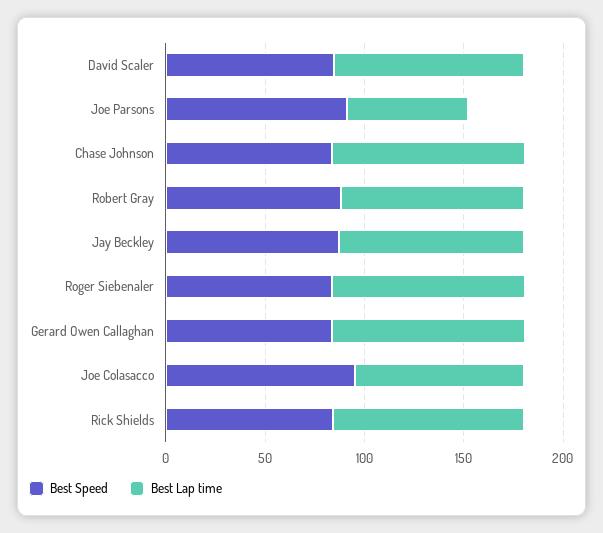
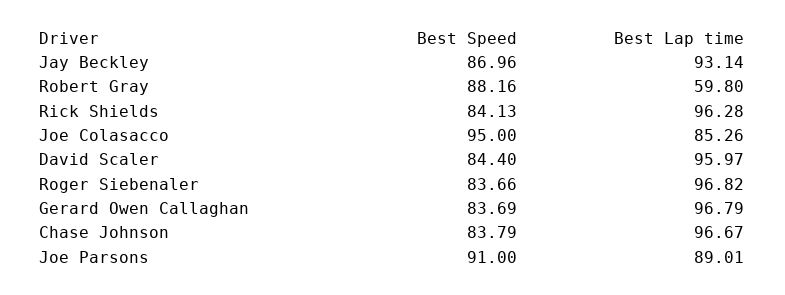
  {
    "Best Speed": {
      "David Scaler": 84.4,
      "Joe Parsons": 91,
      "Chase Johnson": 83.79,
      "Robert Gray": 88.16,
      "Jay Beckley": 86.96,
      "Roger Siebenaler": 83.66,
      "Gerard Owen Callaghan": 83.69,
      "Joe Colasacco": 95,
      "Rick Shields": 84.13
    },
    "Best Lap time": {
      "David Scaler": 95.97,
-     "Joe Parsons": 60,
+     "Joe Parsons": 89.01,
      "Chase Johnson": 96.67,
-     "Robert Gray": 90,
+     "Robert Gray": 59.8,
      "Jay Beckley": 93.14,
      "Roger Siebenaler": 96.82,
      "Gerard Owen Callaghan": 96.79,
      "Joe Colasacco": 85.26,
      "Rick Shields": 96.28
    }
  }

